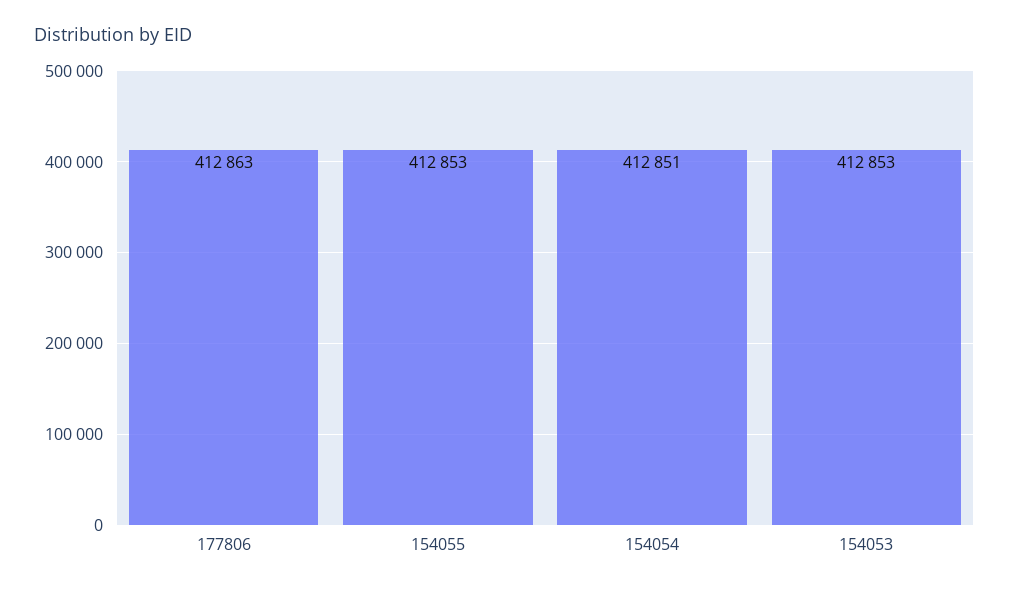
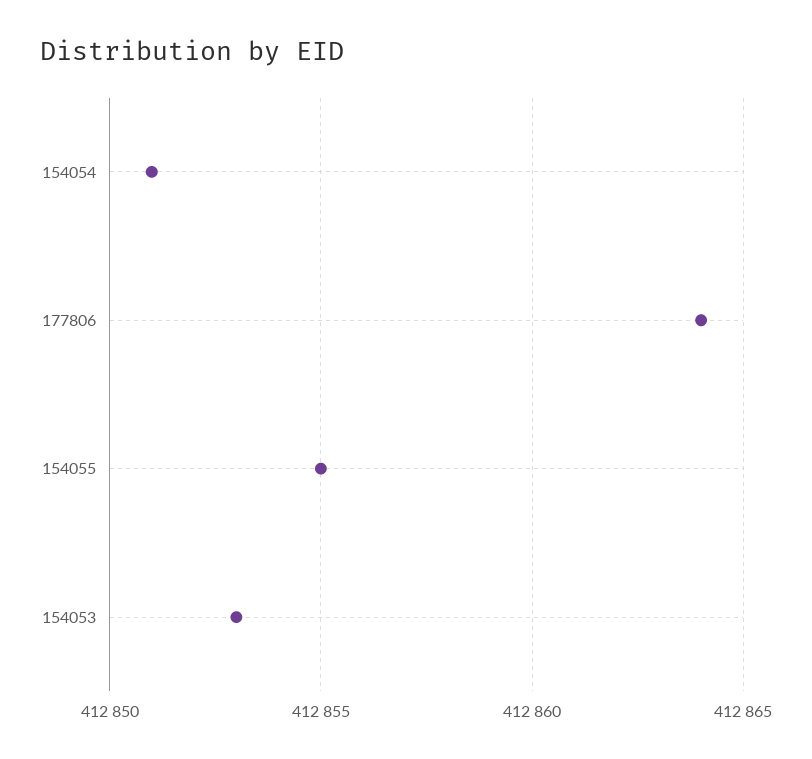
  {
-   "177806": 412863,
+   "177806": 412864,
-   "154055": 412853,
+   "154055": 412855,
    "154054": 412851,
    "154053": 412853
  }

